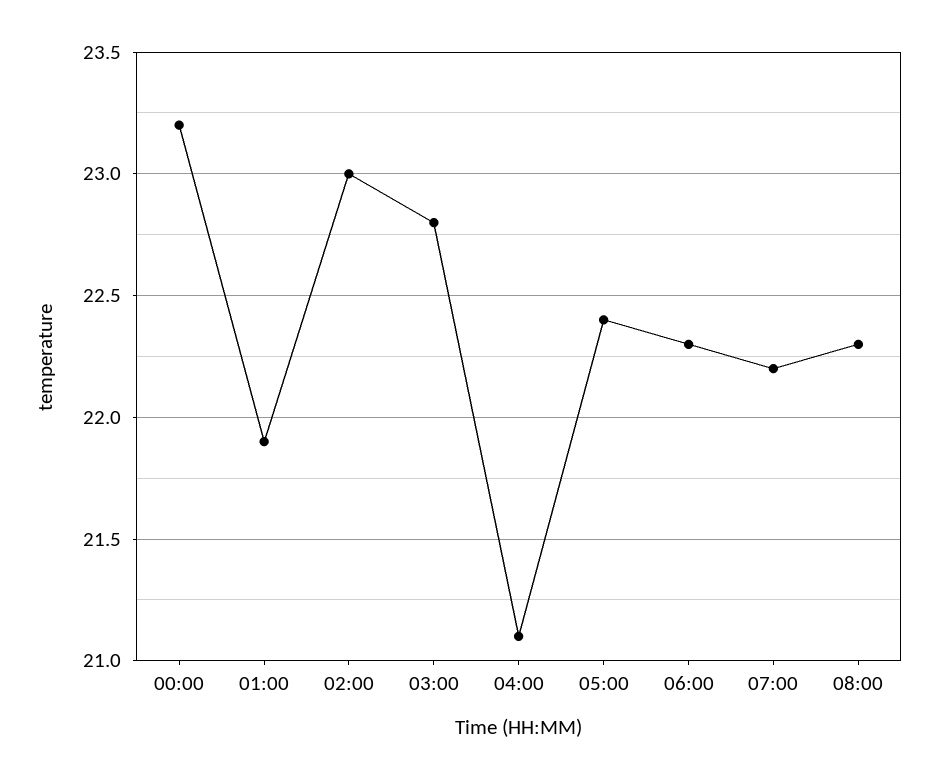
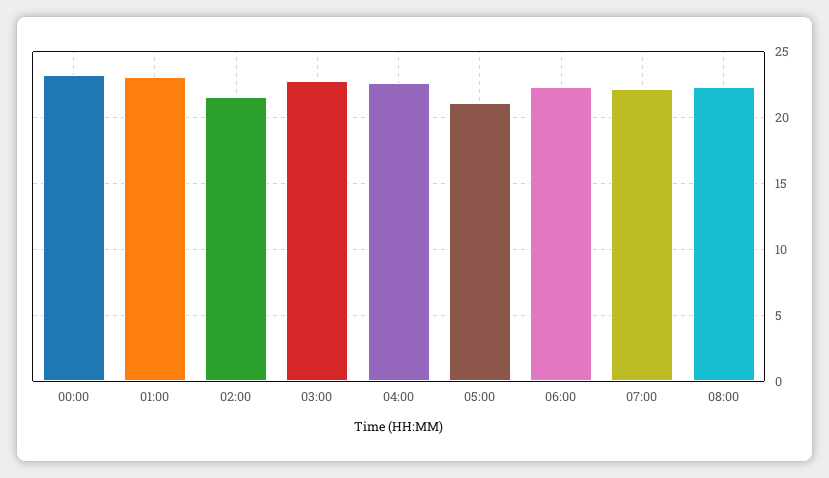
  {
    "00:00": 23.2,
-   "01:00": 21.9,
+   "01:00": 23,
-   "02:00": 23,
+   "02:00": 21.5,
    "03:00": 22.8,
-   "04:00": 21.1,
+   "04:00": 22.5,
-   "05:00": 22.4,
+   "05:00": 21,
    "06:00": 22.3,
    "07:00": 22.2,
    "08:00": 22.3
  }

